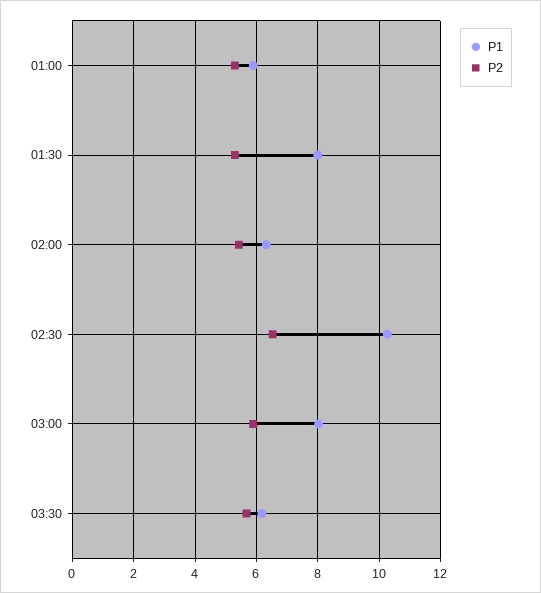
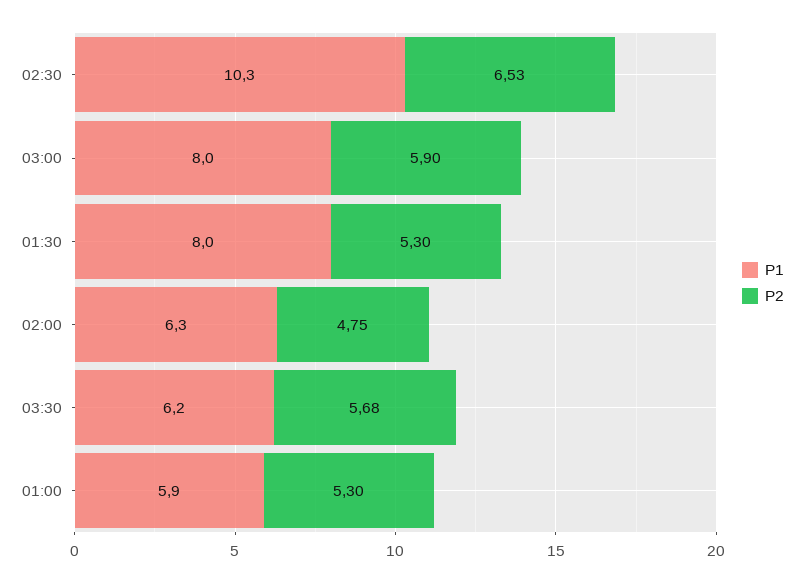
  {
    "P1": {
      "01:00": 5.9,
      "01:30": 8,
      "02:00": 6.3,
      "02:30": 10.3,
      "03:00": 8,
      "03:30": 6.2
    },
    "P2": {
      "01:00": 5.3,
      "01:30": 5.3,
-     "02:00": 5.4,
+     "02:00": 4.75,
      "02:30": 6.53,
      "03:00": 5.9,
      "03:30": 5.68
    }
  }

